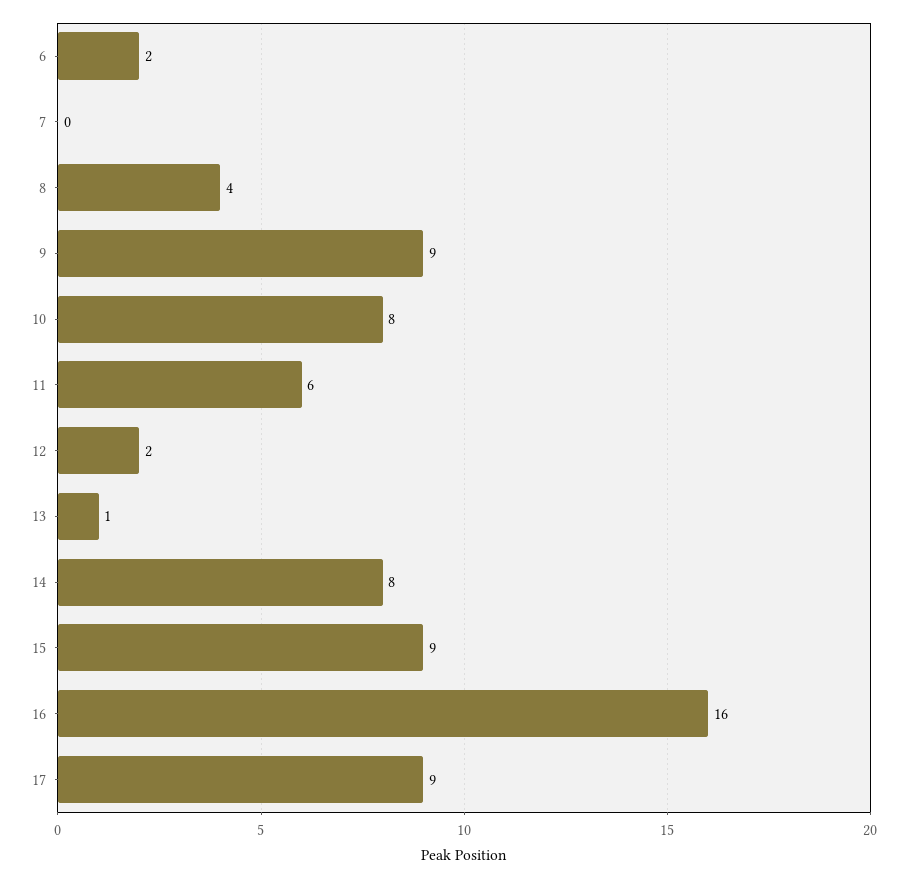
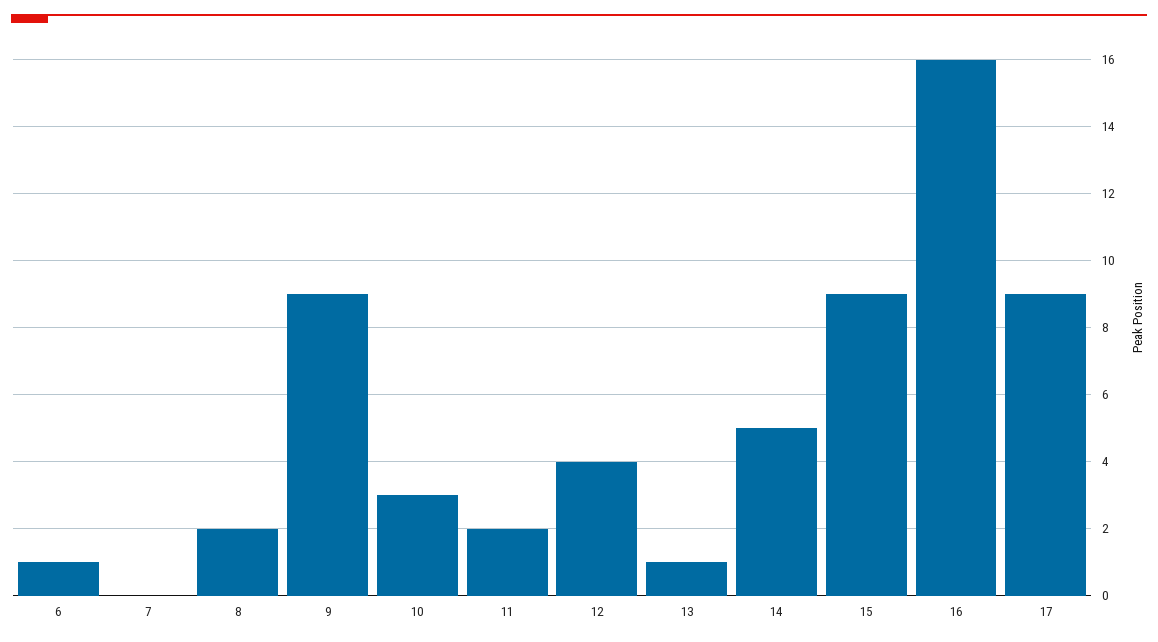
  {
-   "6": 2,
+   "6": 1,
    "7": 0,
-   "8": 4,
+   "8": 2,
    "9": 9,
-   "10": 8,
+   "10": 3,
-   "11": 6,
+   "11": 2,
-   "12": 2,
+   "12": 4,
    "13": 1,
-   "14": 8,
+   "14": 5,
    "15": 9,
    "16": 16,
    "17": 9
  }

